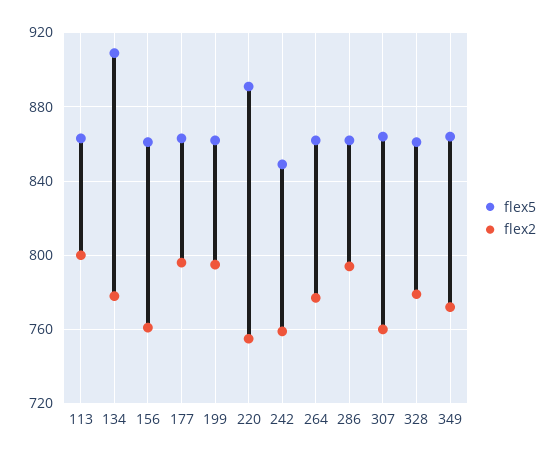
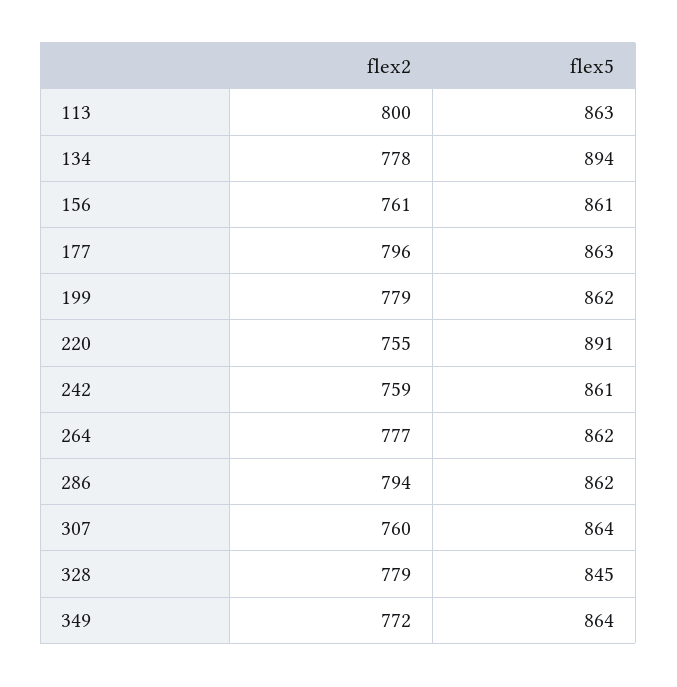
  {
    "flex5": {
      "113": 863,
-     "134": 910,
+     "134": 894,
      "156": 861,
      "177": 863,
      "199": 862,
      "220": 891,
-     "242": 850,
+     "242": 861,
      "264": 862,
      "286": 862,
      "307": 864,
-     "328": 860,
+     "328": 845,
      "349": 864
    },
    "flex2": {
      "113": 800,
      "134": 778,
      "156": 761,
      "177": 796,
-     "199": 795,
+     "199": 779,
      "220": 755,
      "242": 759,
      "264": 777,
      "286": 794,
      "307": 760,
      "328": 779,
      "349": 772
    }
  }

